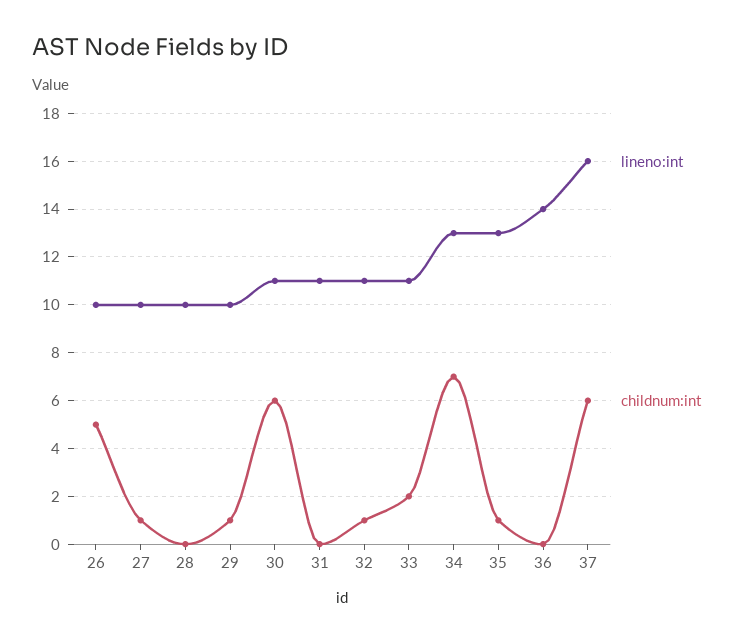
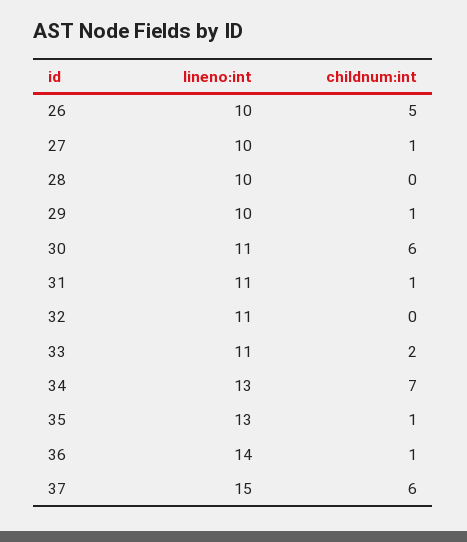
  {
    "lineno:int": {
      "26": 10,
      "27": 10,
      "28": 10,
      "29": 10,
      "30": 11,
      "31": 11,
      "32": 11,
      "33": 11,
      "34": 13,
      "35": 13,
      "36": 14,
-     "37": 16
+     "37": 15
    },
    "childnum:int": {
      "26": 5,
      "27": 1,
      "28": 0,
      "29": 1,
      "30": 6,
-     "31": 0,
+     "31": 1,
-     "32": 1,
+     "32": 0,
      "33": 2,
      "34": 7,
      "35": 1,
-     "36": 0,
+     "36": 1,
      "37": 6
    }
  }

